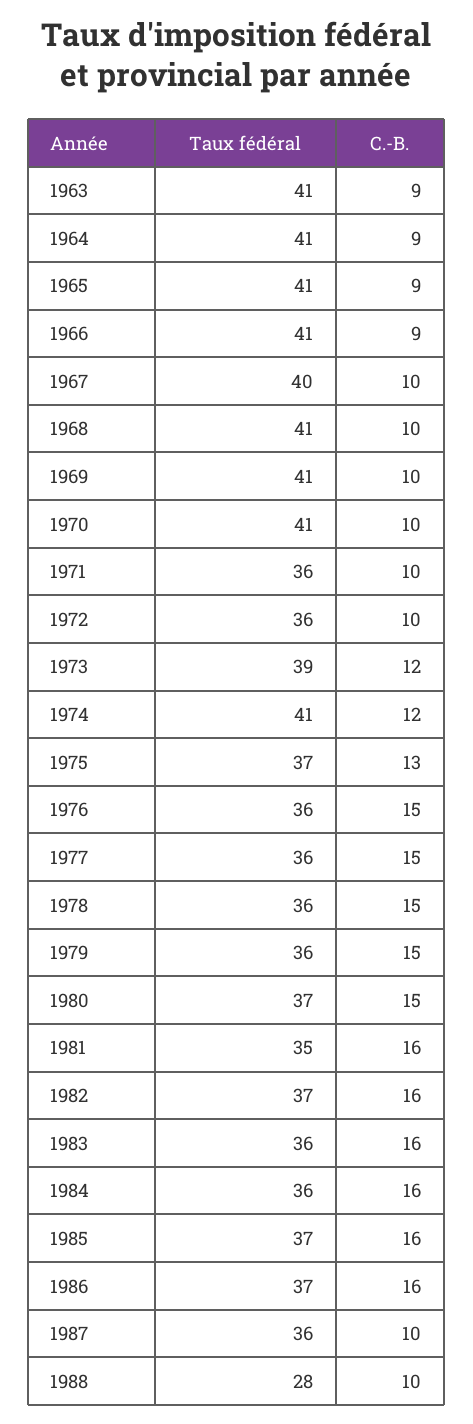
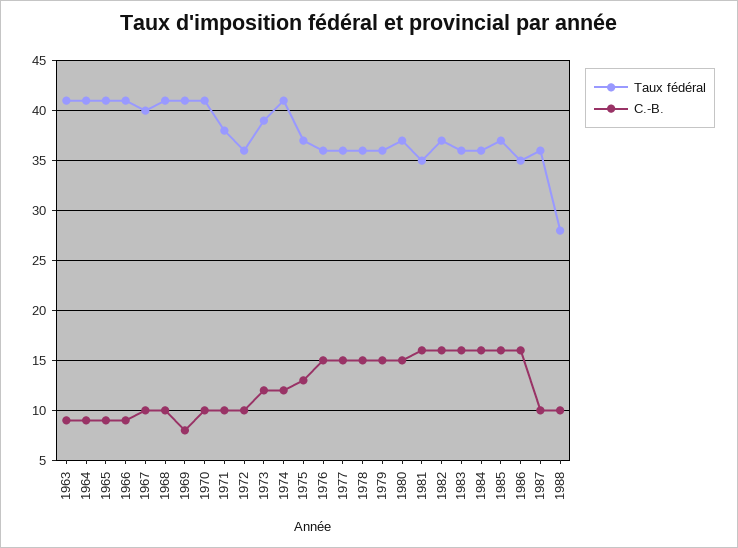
  {
    "Taux fédéral": {
      "1963": 41,
      "1964": 41,
      "1965": 41,
      "1966": 41,
      "1967": 40,
      "1968": 41,
      "1969": 41,
      "1970": 41,
-     "1971": 36,
+     "1971": 38,
      "1972": 36,
      "1973": 39,
      "1974": 41,
      "1975": 37,
      "1976": 36,
      "1977": 36,
      "1978": 36,
      "1979": 36,
      "1980": 37,
      "1981": 35,
      "1982": 37,
      "1983": 36,
      "1984": 36,
      "1985": 37,
-     "1986": 37,
+     "1986": 35,
      "1987": 36,
      "1988": 28
    },
    "C.-B.": {
      "1963": 9,
      "1964": 9,
      "1965": 9,
      "1966": 9,
      "1967": 10,
      "1968": 10,
-     "1969": 10,
+     "1969": 8,
      "1970": 10,
      "1971": 10,
      "1972": 10,
      "1973": 12,
      "1974": 12,
      "1975": 13,
      "1976": 15,
      "1977": 15,
      "1978": 15,
      "1979": 15,
      "1980": 15,
      "1981": 16,
      "1982": 16,
      "1983": 16,
      "1984": 16,
      "1985": 16,
      "1986": 16,
      "1987": 10,
      "1988": 10
    }
  }

